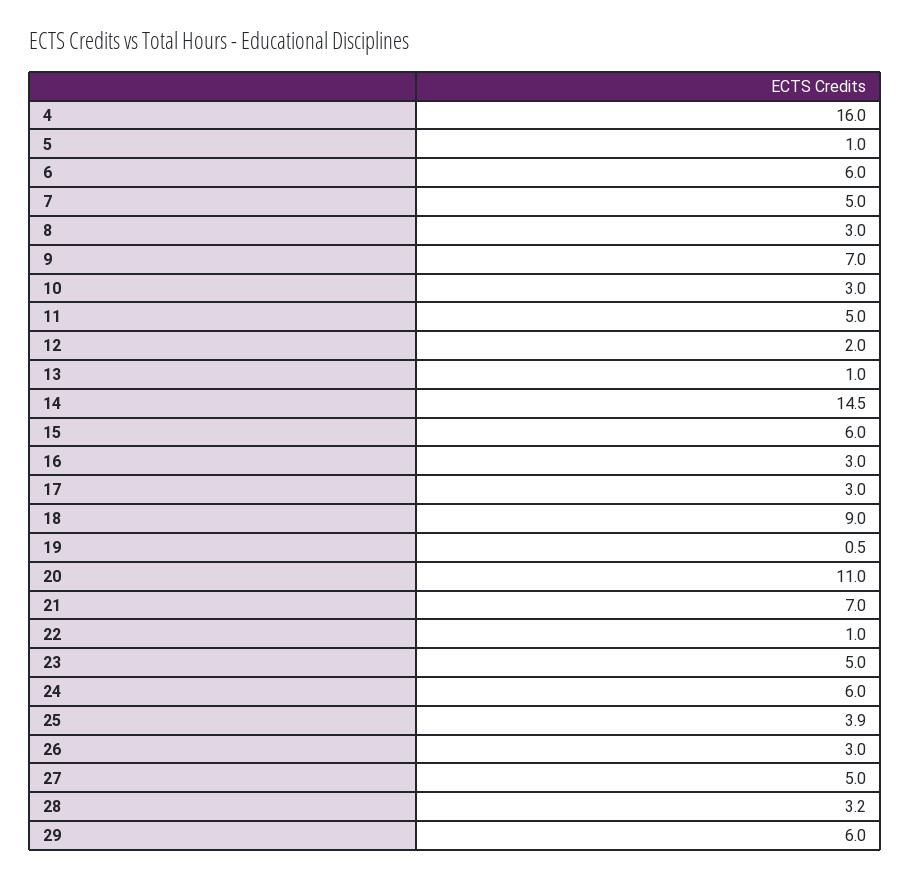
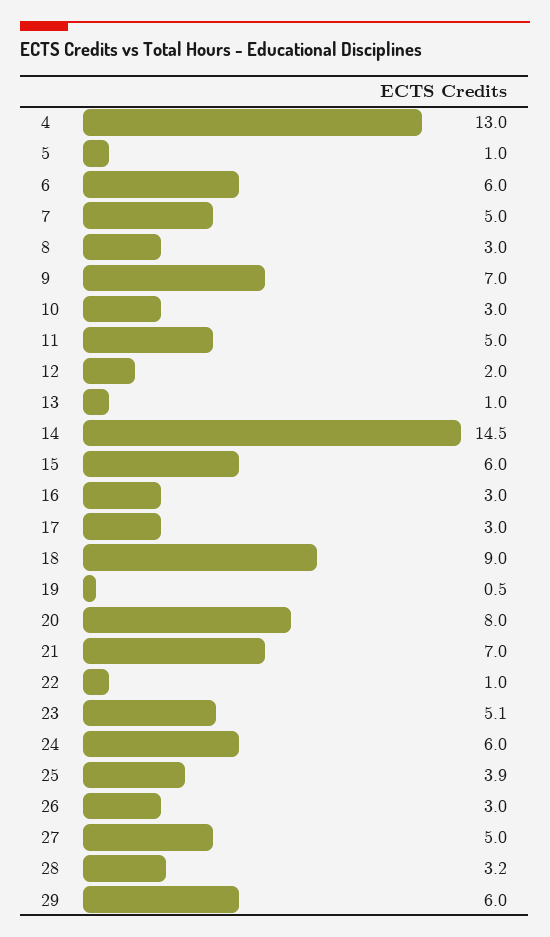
  {
-   "4": 16,
+   "4": 13,
    "5": 1,
    "6": 6,
    "7": 5,
    "8": 3,
    "9": 7,
    "10": 3,
    "11": 5,
    "12": 2,
    "13": 1,
    "14": 14.5,
    "15": 6,
    "16": 3,
    "17": 3,
    "18": 9,
    "19": 0.5,
-   "20": 11,
+   "20": 8,
    "21": 7,
    "22": 1,
-   "23": 5,
+   "23": 5.1,
    "24": 6,
    "25": 3.9,
    "26": 3,
    "27": 5,
    "28": 3.2,
    "29": 6
  }

